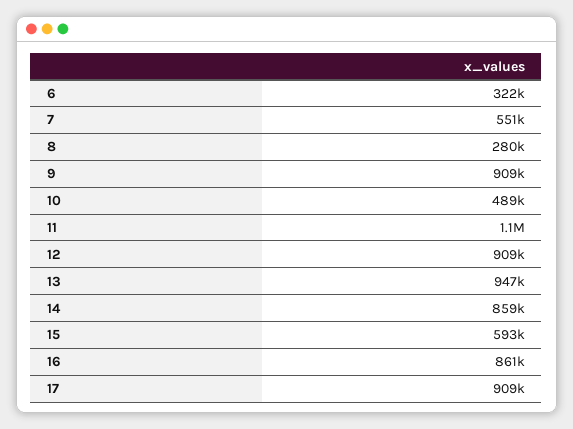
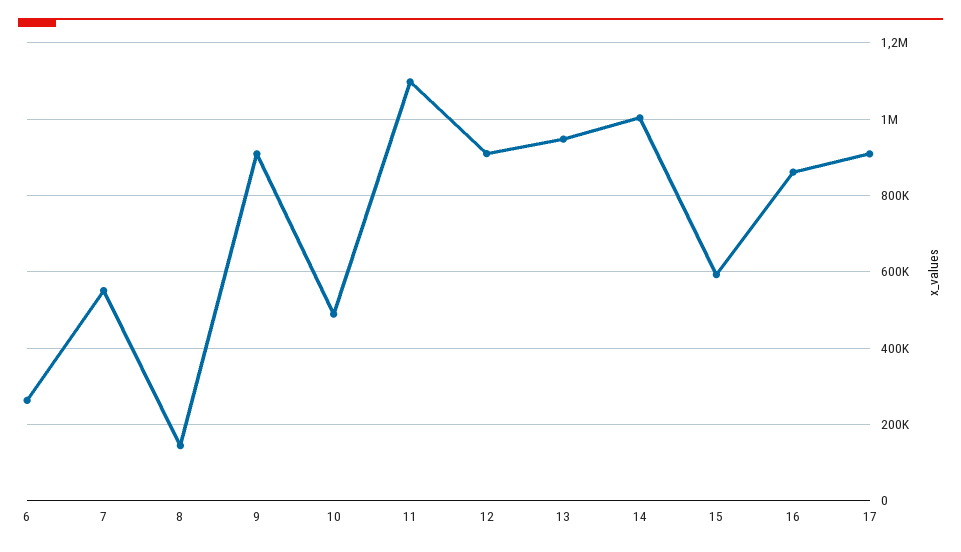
  {
-   "6": 322000,
+   "6": 260000,
    "7": 551000,
-   "8": 280000,
+   "8": 140000,
    "9": 909000,
    "10": 489000,
    "11": 1100000,
    "12": 909000,
    "13": 947000,
-   "14": 859000,
+   "14": 1000000,
    "15": 593000,
    "16": 861000,
    "17": 909000
  }

